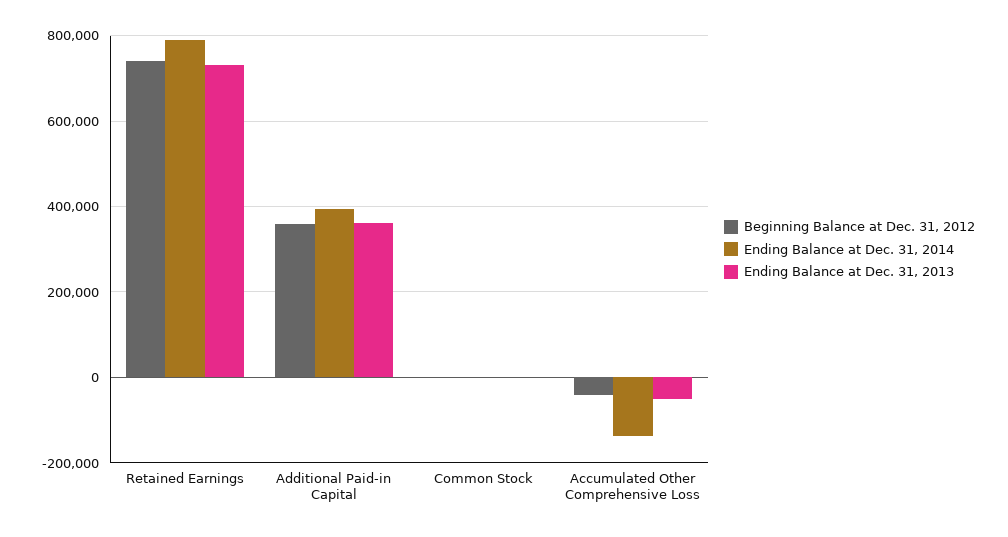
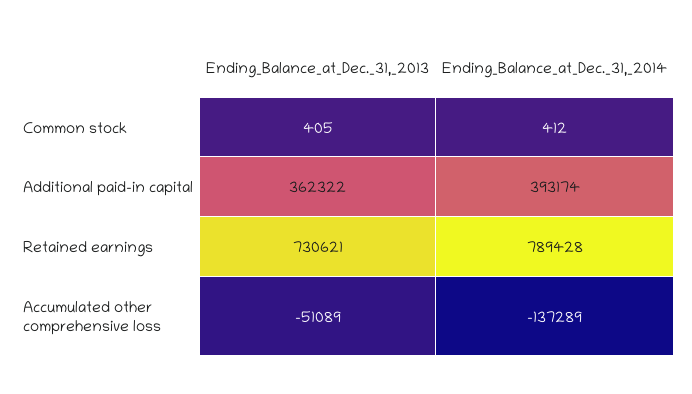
  {
-   "Beginning Balance at Dec. 31, 2012": {
-     "Retained Earnings": 740000,
-     "Additional Paid-in Capital": 360000,
-     "Common Stock": 0,
-     "Accumulated Other Comprehensive Loss": -40000
-   },
    "Ending Balance at Dec. 31, 2014": {
      "Retained Earnings": 789428,
      "Additional Paid-in Capital": 393174,
      "Common Stock": 412,
      "Accumulated Other Comprehensive Loss": -137289
    },
    "Ending Balance at Dec. 31, 2013": {
      "Retained Earnings": 730621,
      "Additional Paid-in Capital": 362322,
      "Common Stock": 405,
      "Accumulated Other Comprehensive Loss": -51089
    }
  }

